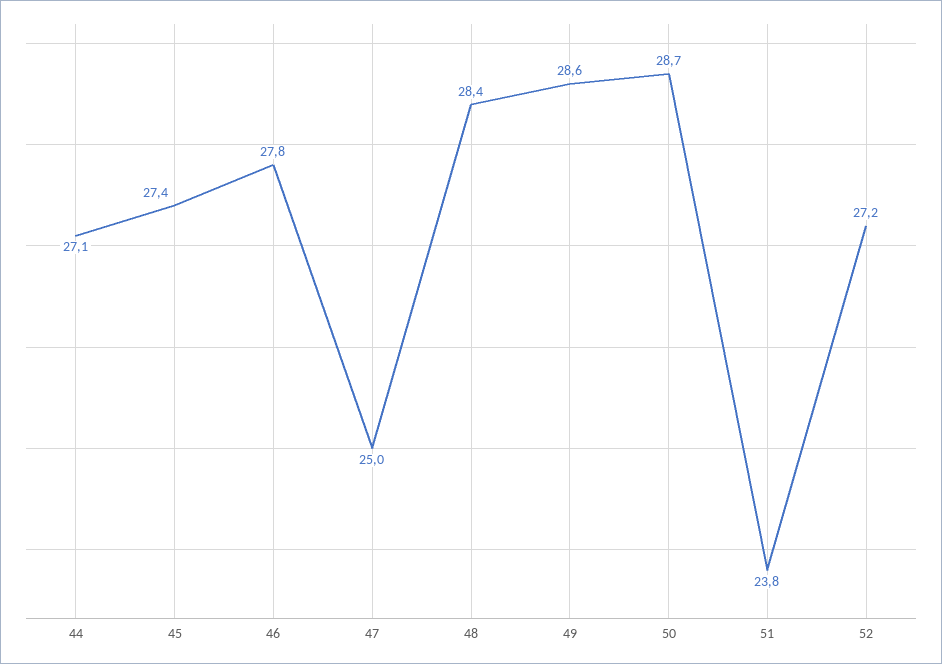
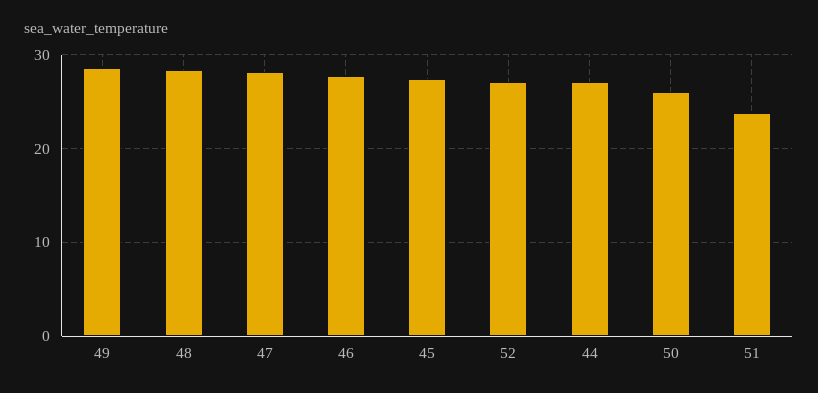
  {
    "44": 27.1,
    "45": 27.4,
    "46": 27.8,
-   "47": 25,
+   "47": 28,
    "48": 28.4,
    "49": 28.6,
-   "50": 28.7,
+   "50": 26,
    "51": 23.8,
    "52": 27.2
  }

